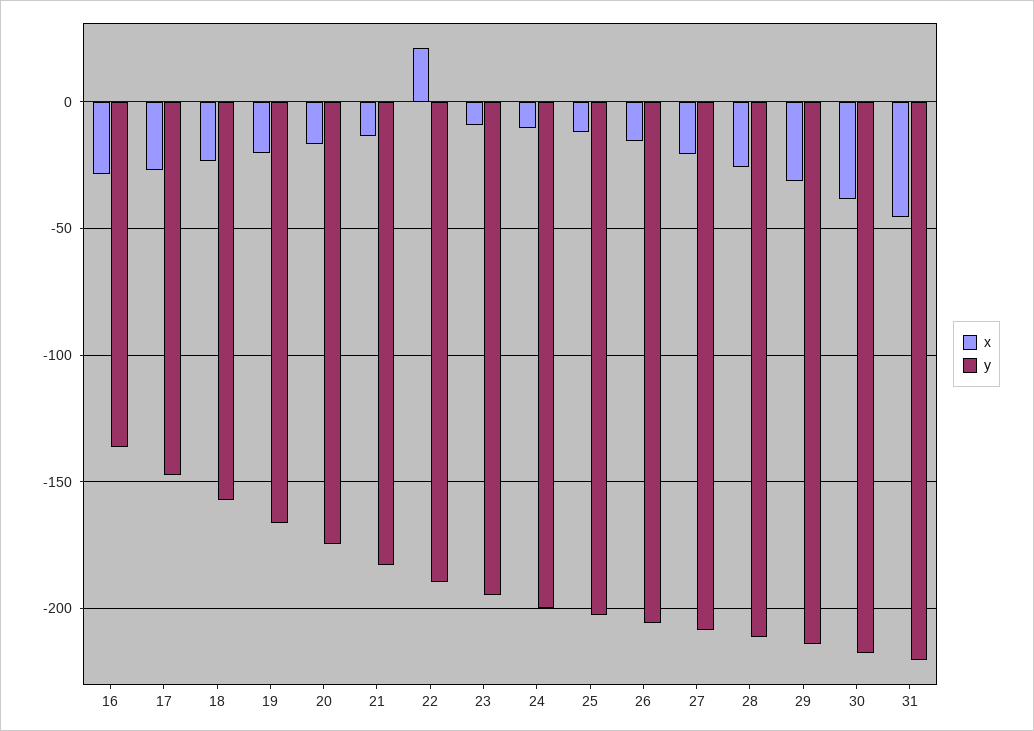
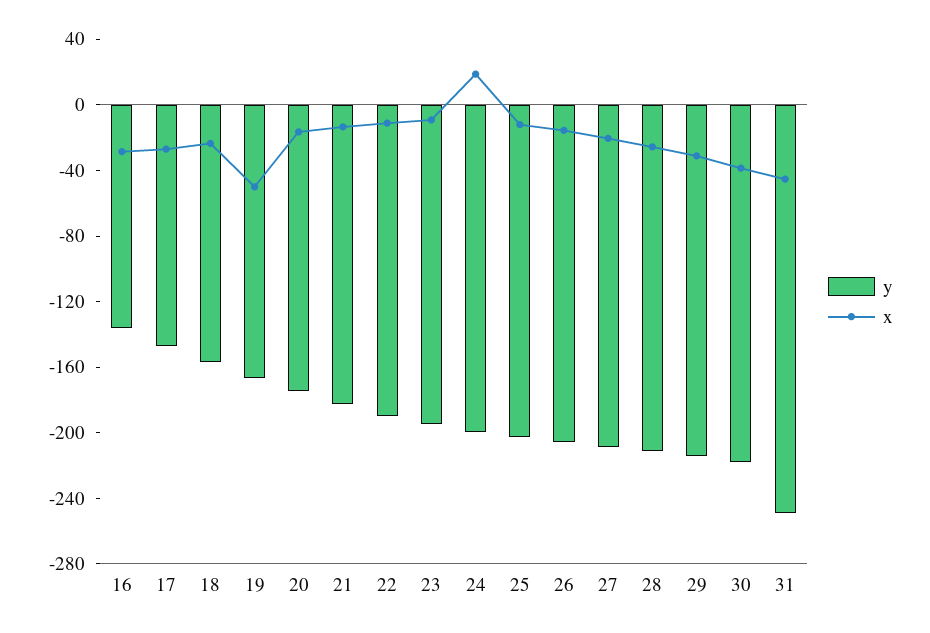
  {
    "x": {
      "16": -30,
      "17": -25,
      "18": -25,
-     "19": -20,
+     "19": -50,
      "20": -15,
      "21": -15,
-     "22": 20,
+     "22": -10,
      "23": -10,
-     "24": -10,
+     "24": 20,
      "25": -10,
      "26": -15,
      "27": -20,
      "28": -25,
      "29": -30,
      "30": -40,
      "31": -45
    },
    "y": {
      "16": -135,
      "17": -145,
      "18": -155,
      "19": -165,
      "20": -175,
      "21": -185,
      "22": -190,
      "23": -195,
      "24": -200,
      "25": -205,
      "26": -205,
      "27": -210,
      "28": -210,
      "29": -215,
      "30": -220,
-     "31": -220
+     "31": -250
    }
  }

